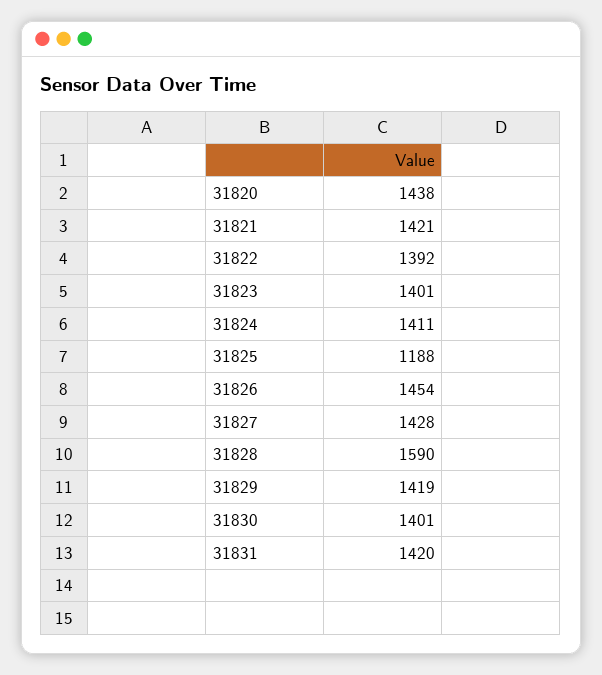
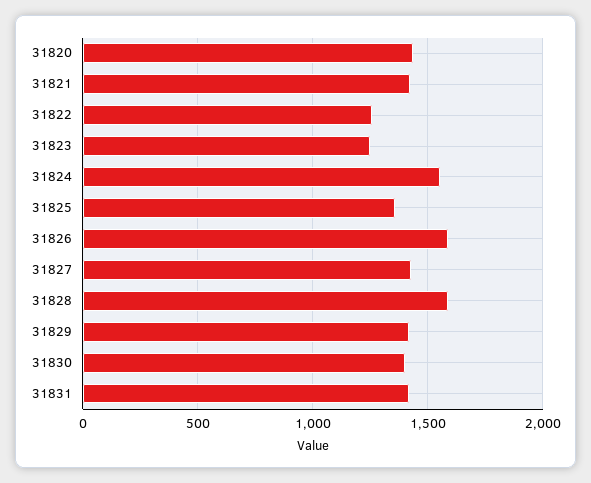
  {
    "31820": 1438,
    "31821": 1421,
-   "31822": 1392,
+   "31822": 1250,
-   "31823": 1401,
+   "31823": 1250,
-   "31824": 1411,
+   "31824": 1550,
-   "31825": 1188,
+   "31825": 1350,
-   "31826": 1454,
+   "31826": 1600,
    "31827": 1428,
    "31828": 1590,
    "31829": 1419,
    "31830": 1401,
    "31831": 1420
  }

